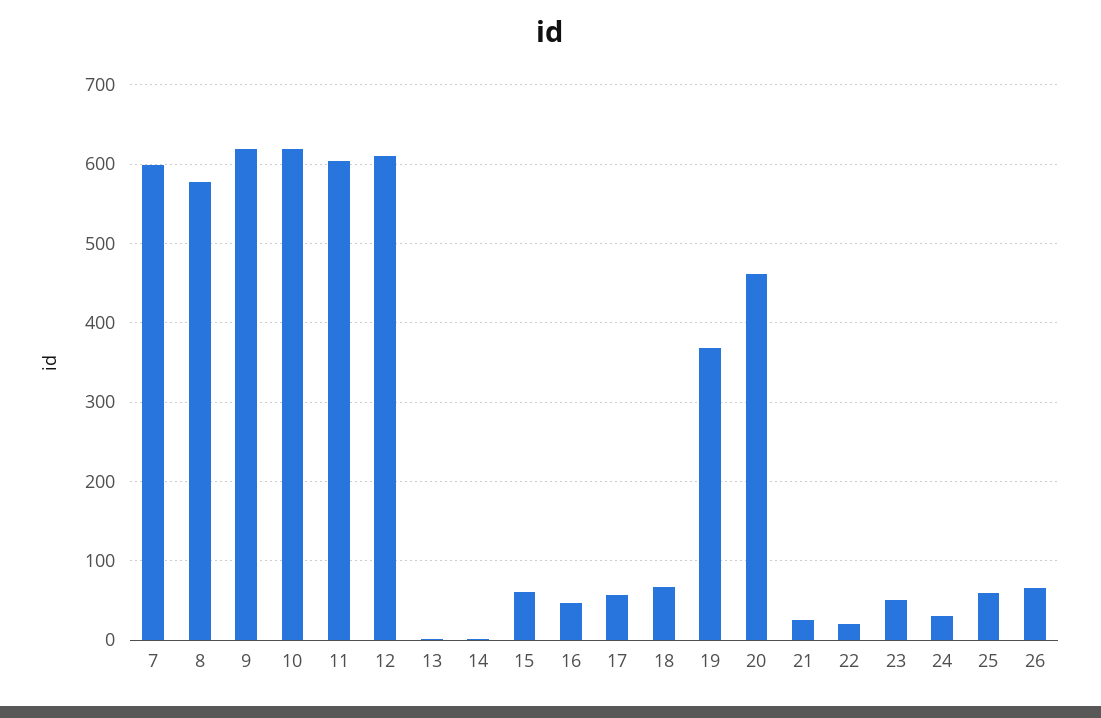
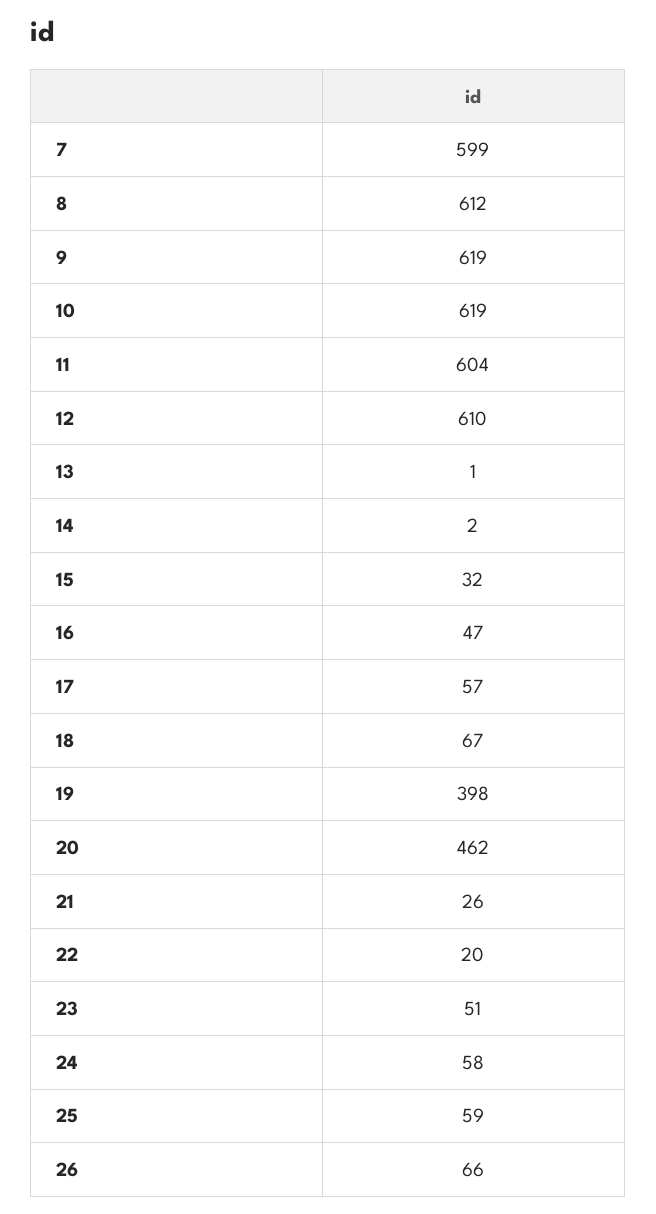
  {
    "7": 599,
-   "8": 580,
+   "8": 612,
    "9": 619,
    "10": 619,
    "11": 604,
    "12": 610,
    "13": 1,
    "14": 2,
-   "15": 60,
+   "15": 32,
    "16": 47,
    "17": 57,
    "18": 67,
-   "19": 370,
+   "19": 398,
    "20": 462,
    "21": 26,
    "22": 20,
    "23": 51,
-   "24": 30,
+   "24": 58,
    "25": 59,
    "26": 66
  }

